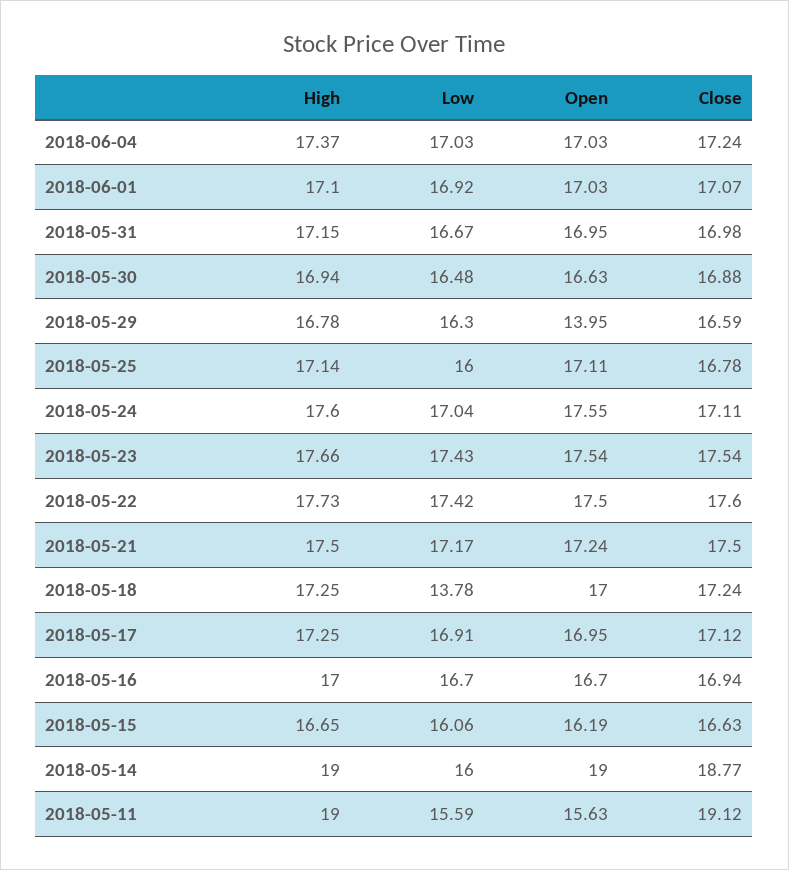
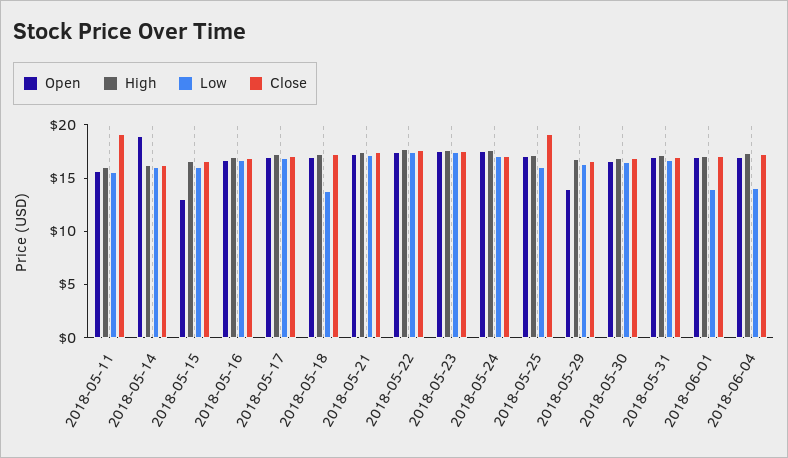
  {
    "High": {
      "2018-06-04": 17.37,
      "2018-06-01": 17.1,
      "2018-05-31": 17.15,
      "2018-05-30": 16.94,
      "2018-05-29": 16.78,
      "2018-05-25": 17.14,
      "2018-05-24": 17.6,
      "2018-05-23": 17.66,
      "2018-05-22": 17.73,
      "2018-05-21": 17.5,
      "2018-05-18": 17.25,
      "2018-05-17": 17.25,
      "2018-05-16": 17,
      "2018-05-15": 16.65,
-     "2018-05-14": 19,
+     "2018-05-14": 16,
-     "2018-05-11": 19
+     "2018-05-11": 16
    },
    "Low": {
-     "2018-06-04": 17.03,
+     "2018-06-04": 14,
-     "2018-06-01": 16.92,
+     "2018-06-01": 14,
      "2018-05-31": 16.67,
      "2018-05-30": 16.48,
      "2018-05-29": 16.3,
      "2018-05-25": 16,
      "2018-05-24": 17.04,
      "2018-05-23": 17.43,
      "2018-05-22": 17.42,
      "2018-05-21": 17.17,
      "2018-05-18": 13.78,
      "2018-05-17": 16.91,
      "2018-05-16": 16.7,
      "2018-05-15": 16.06,
      "2018-05-14": 16,
      "2018-05-11": 15.59
    },
    "Open": {
      "2018-06-04": 17.03,
      "2018-06-01": 17.03,
      "2018-05-31": 16.95,
      "2018-05-30": 16.63,
      "2018-05-29": 13.95,
      "2018-05-25": 17.11,
      "2018-05-24": 17.55,
      "2018-05-23": 17.54,
      "2018-05-22": 17.5,
      "2018-05-21": 17.24,
      "2018-05-18": 17,
      "2018-05-17": 16.95,
      "2018-05-16": 16.7,
-     "2018-05-15": 16.19,
+     "2018-05-15": 13,
      "2018-05-14": 19,
      "2018-05-11": 15.63
    },
    "Close": {
      "2018-06-04": 17.24,
      "2018-06-01": 17.07,
      "2018-05-31": 16.98,
      "2018-05-30": 16.88,
      "2018-05-29": 16.59,
-     "2018-05-25": 16.78,
+     "2018-05-25": 19,
      "2018-05-24": 17.11,
      "2018-05-23": 17.54,
      "2018-05-22": 17.6,
      "2018-05-21": 17.5,
      "2018-05-18": 17.24,
      "2018-05-17": 17.12,
      "2018-05-16": 16.94,
      "2018-05-15": 16.63,
-     "2018-05-14": 18.77,
+     "2018-05-14": 16,
      "2018-05-11": 19.12
    }
  }

